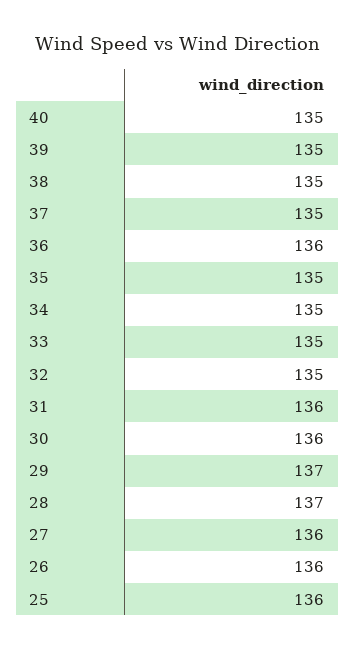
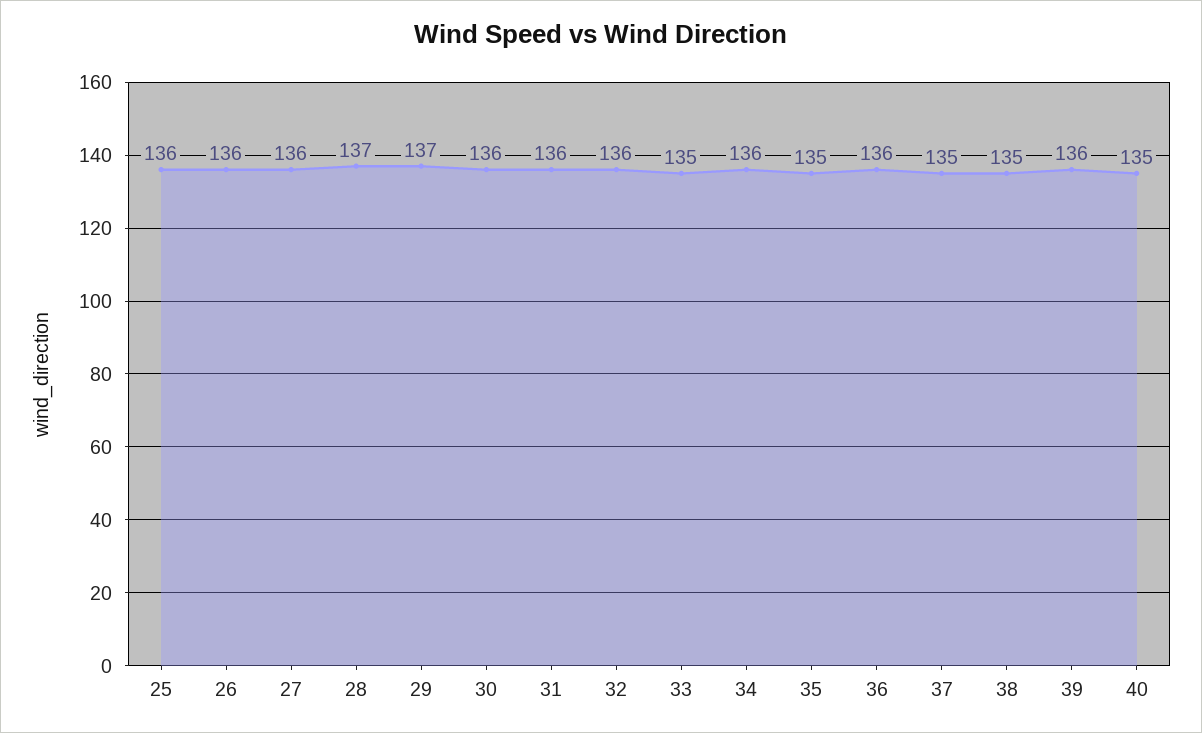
  {
    "40": 135,
-   "39": 135,
+   "39": 136,
    "38": 135,
    "37": 135,
    "36": 136,
    "35": 135,
-   "34": 135,
+   "34": 136,
    "33": 135,
-   "32": 135,
+   "32": 136,
    "31": 136,
    "30": 136,
    "29": 137,
    "28": 137,
    "27": 136,
    "26": 136,
    "25": 136
  }

